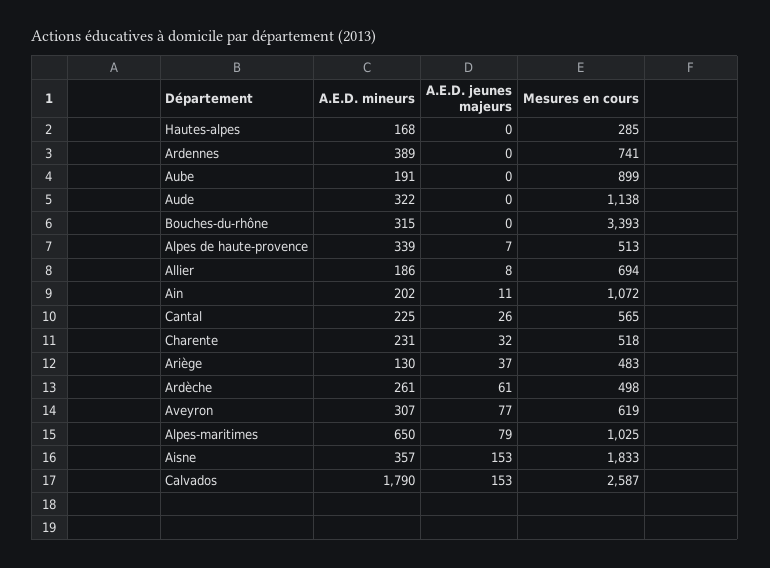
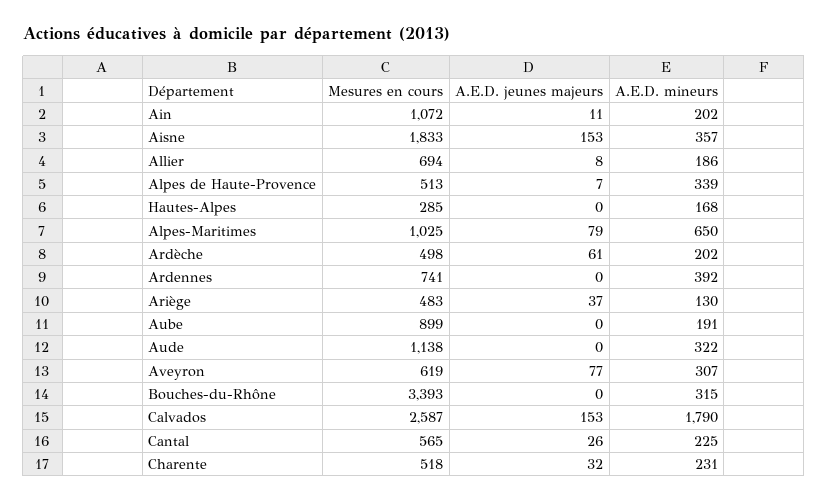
  {
    "A.E.D. mineurs": {
      "Hautes-alpes": 168,
-     "Ardennes": 389,
+     "Ardennes": 392,
      "Aube": 191,
      "Aude": 322,
      "Bouches-du-rhône": 315,
      "Alpes de haute-provence": 339,
      "Allier": 186,
      "Ain": 202,
      "Cantal": 225,
      "Charente": 231,
      "Ariège": 130,
-     "Ardèche": 261,
+     "Ardèche": 202,
      "Aveyron": 307,
      "Alpes-maritimes": 650,
      "Aisne": 357,
      "Calvados": 1790
    },
    "A.E.D. jeunes majeurs": {
      "Hautes-alpes": 0,
      "Ardennes": 0,
      "Aube": 0,
      "Aude": 0,
      "Bouches-du-rhône": 0,
      "Alpes de haute-provence": 7,
      "Allier": 8,
      "Ain": 11,
      "Cantal": 26,
      "Charente": 32,
      "Ariège": 37,
      "Ardèche": 61,
      "Aveyron": 77,
      "Alpes-maritimes": 79,
      "Aisne": 153,
      "Calvados": 153
    },
    "Mesures en cours": {
      "Hautes-alpes": 285,
      "Ardennes": 741,
      "Aube": 899,
      "Aude": 1138,
      "Bouches-du-rhône": 3393,
      "Alpes de haute-provence": 513,
      "Allier": 694,
      "Ain": 1072,
      "Cantal": 565,
      "Charente": 518,
      "Ariège": 483,
      "Ardèche": 498,
      "Aveyron": 619,
      "Alpes-maritimes": 1025,
      "Aisne": 1833,
      "Calvados": 2587
    }
  }

